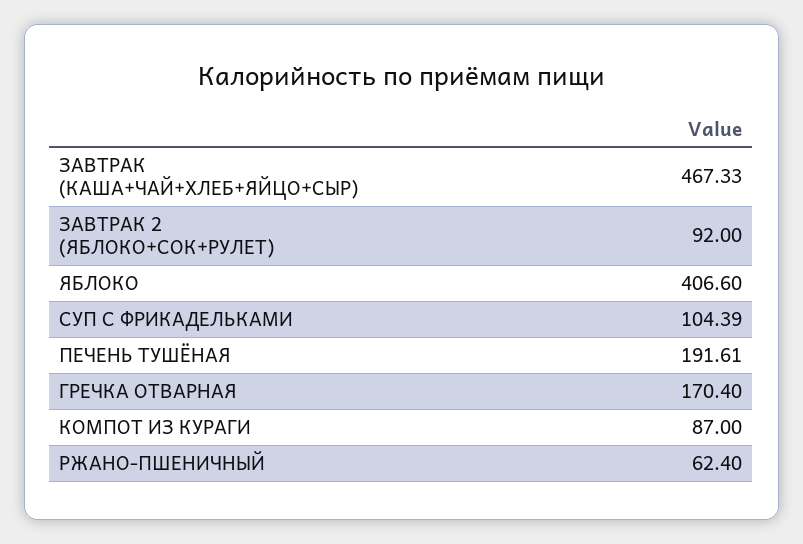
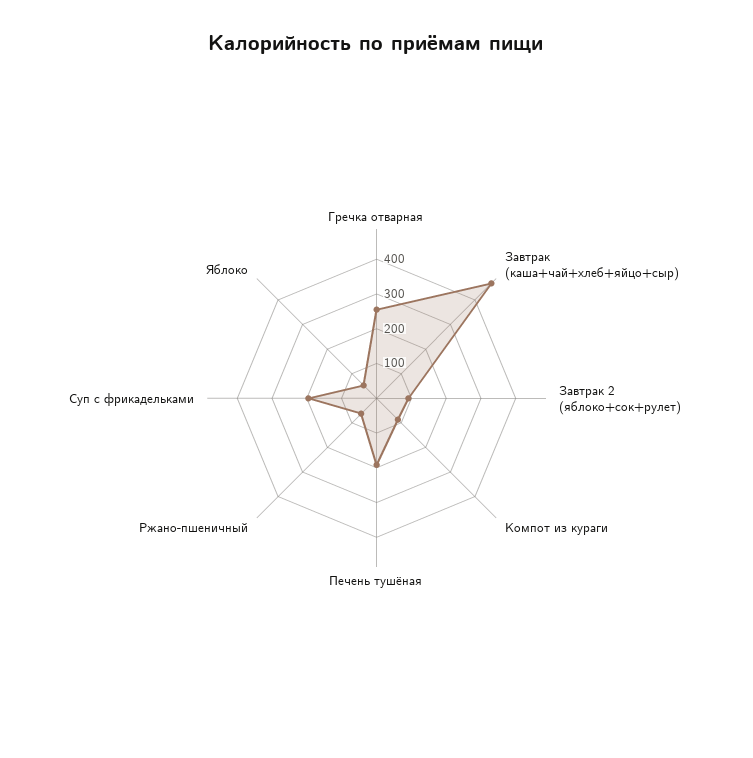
  {
    "ЗАВТРАК (КАША+ЧАЙ+ХЛЕБ+ЯЙЦО+СЫР)": 467.33,
    "ЗАВТРАК 2 (ЯБЛОКО+СОК+РУЛЕТ)": 92,
-   "ЯБЛОКО": 406.6,
+   "ЯБЛОКО": 50,
-   "СУП С ФРИКАДЕЛЬКАМИ": 104.39,
+   "СУП С ФРИКАДЕЛЬКАМИ": 200,
    "ПЕЧЕНЬ ТУШЁНАЯ": 191.61,
-   "ГРЕЧКА ОТВАРНАЯ": 170.4,
+   "ГРЕЧКА ОТВАРНАЯ": 250,
    "КОМПОТ ИЗ КУРАГИ": 87,
    "РЖАНО-ПШЕНИЧНЫЙ": 62.4
  }

